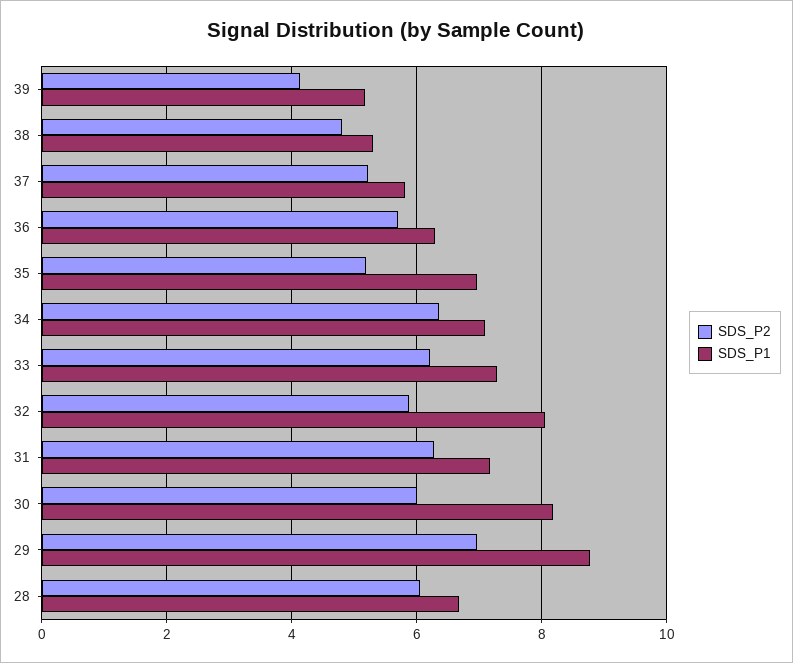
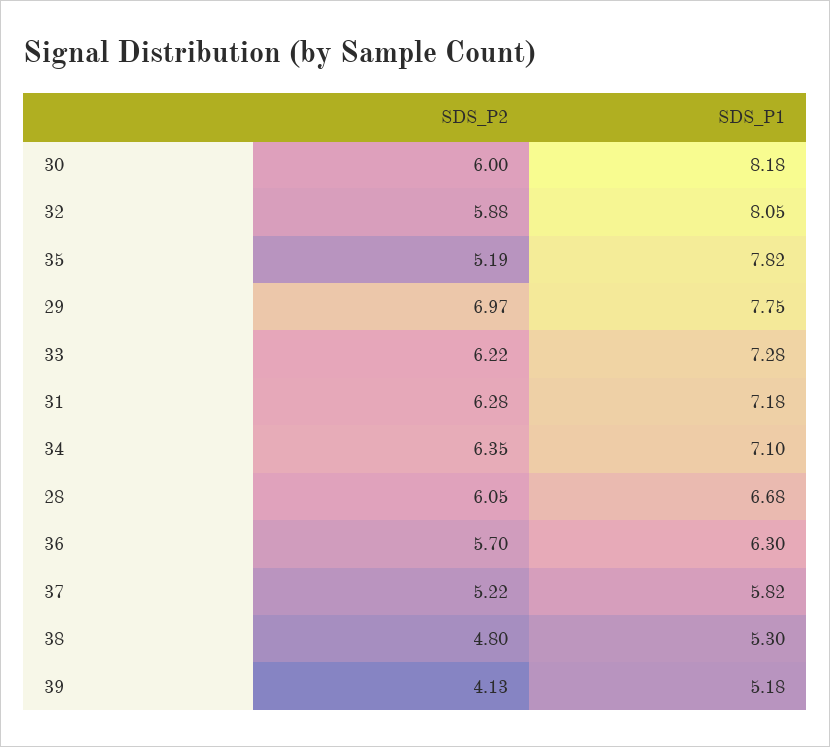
  {
    "SDS_P2": {
      "39": 4.13,
      "38": 4.8,
      "37": 5.22,
      "36": 5.7,
      "35": 5.19,
      "34": 6.35,
      "33": 6.22,
      "32": 5.88,
      "31": 6.28,
      "30": 6,
      "29": 6.97,
      "28": 6.05
    },
    "SDS_P1": {
      "39": 5.18,
      "38": 5.3,
      "37": 5.82,
      "36": 6.3,
-     "35": 7,
+     "35": 7.82,
      "34": 7.1,
      "33": 7.28,
      "32": 8.05,
      "31": 7.18,
      "30": 8.18,
-     "29": 8.8,
+     "29": 7.75,
      "28": 6.68
    }
  }

